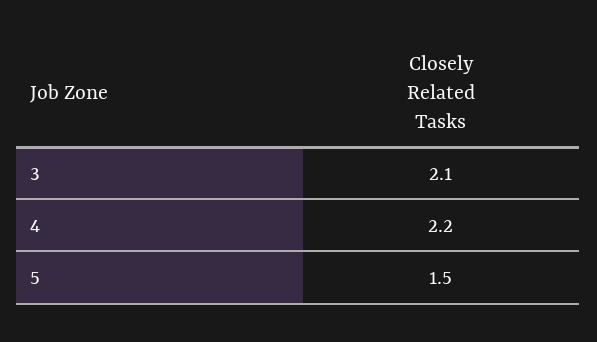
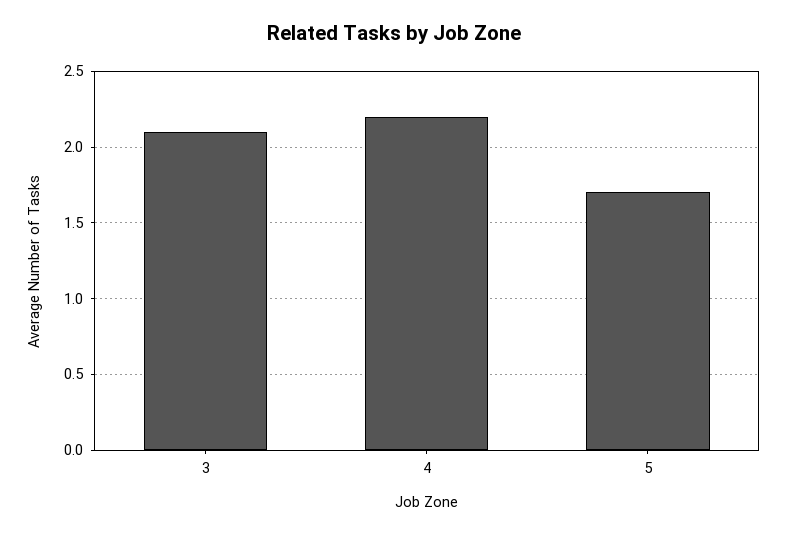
  {
    "3": 2.1,
    "4": 2.2,
-   "5": 1.5
+   "5": 1.7
  }

